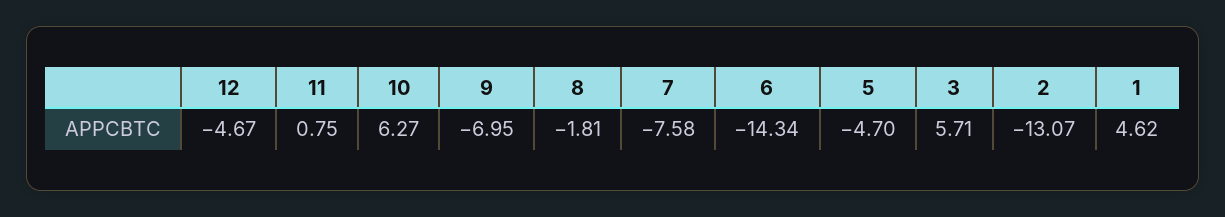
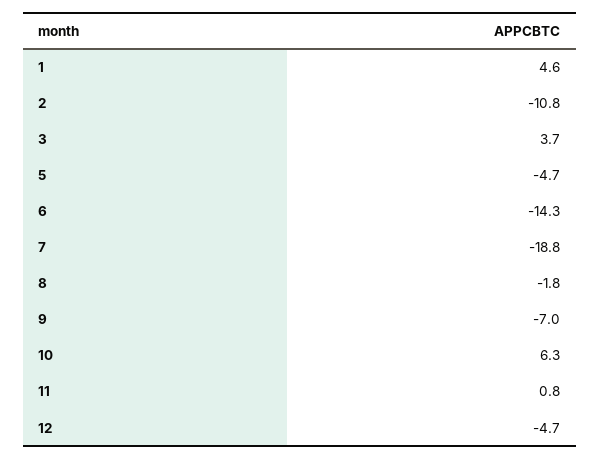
  {
    "12": -4.67,
    "11": 0.75,
    "10": 6.27,
    "9": -6.95,
    "8": -1.81,
-   "7": -7.58,
+   "7": -18.8,
    "6": -14.34,
    "5": -4.7,
-   "3": 5.71,
+   "3": 3.7,
-   "2": -13.07,
+   "2": -10.8,
    "1": 4.62
  }

